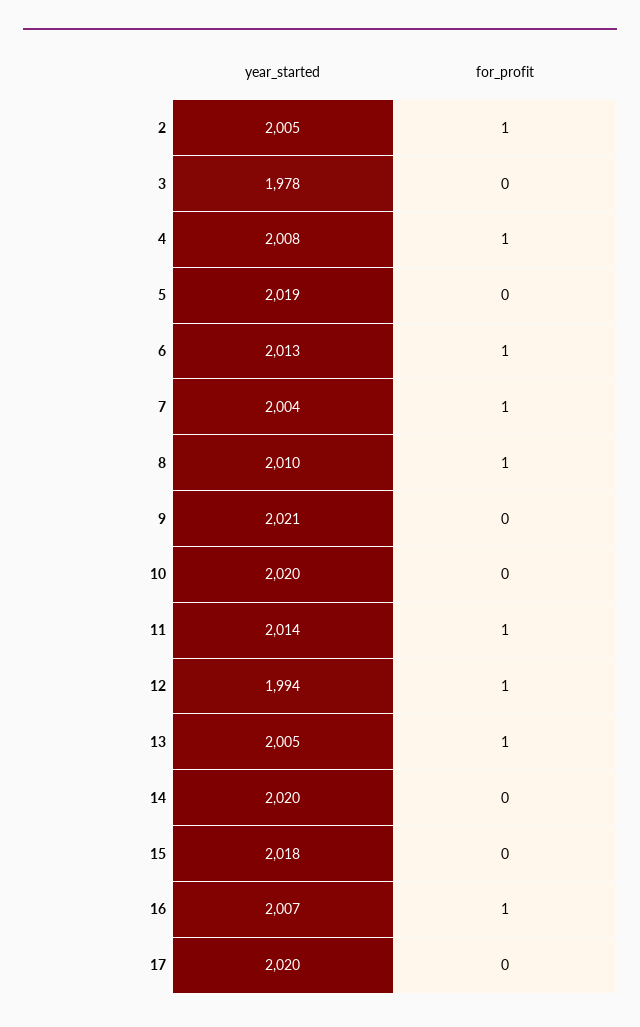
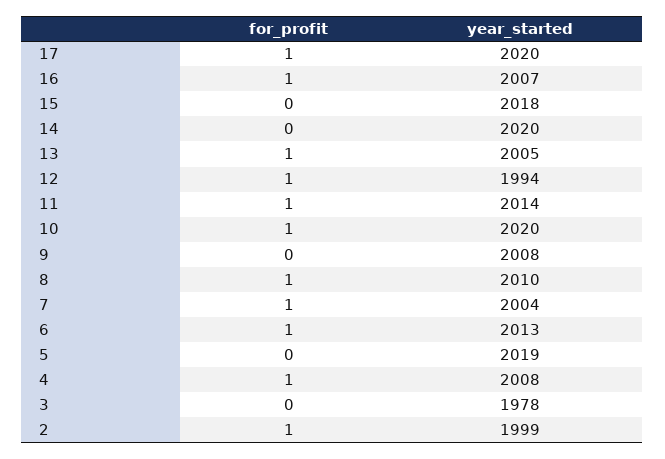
  {
    "year_started": {
-     "2": 2005,
+     "2": 1999,
      "3": 1978,
      "4": 2008,
      "5": 2019,
      "6": 2013,
      "7": 2004,
      "8": 2010,
-     "9": 2021,
+     "9": 2008,
      "10": 2020,
      "11": 2014,
      "12": 1994,
      "13": 2005,
      "14": 2020,
      "15": 2018,
      "16": 2007,
      "17": 2020
    },
    "for_profit": {
      "2": 1,
      "3": 0,
      "4": 1,
      "5": 0,
      "6": 1,
      "7": 1,
      "8": 1,
      "9": 0,
-     "10": 0,
+     "10": 1,
      "11": 1,
      "12": 1,
      "13": 1,
      "14": 0,
      "15": 0,
      "16": 1,
-     "17": 0
+     "17": 1
    }
  }

